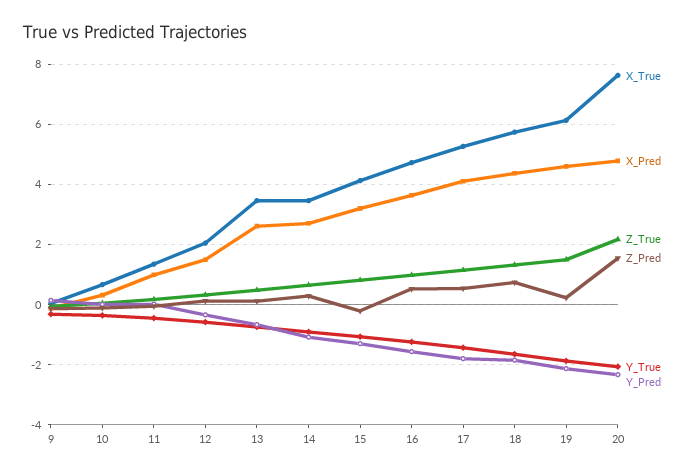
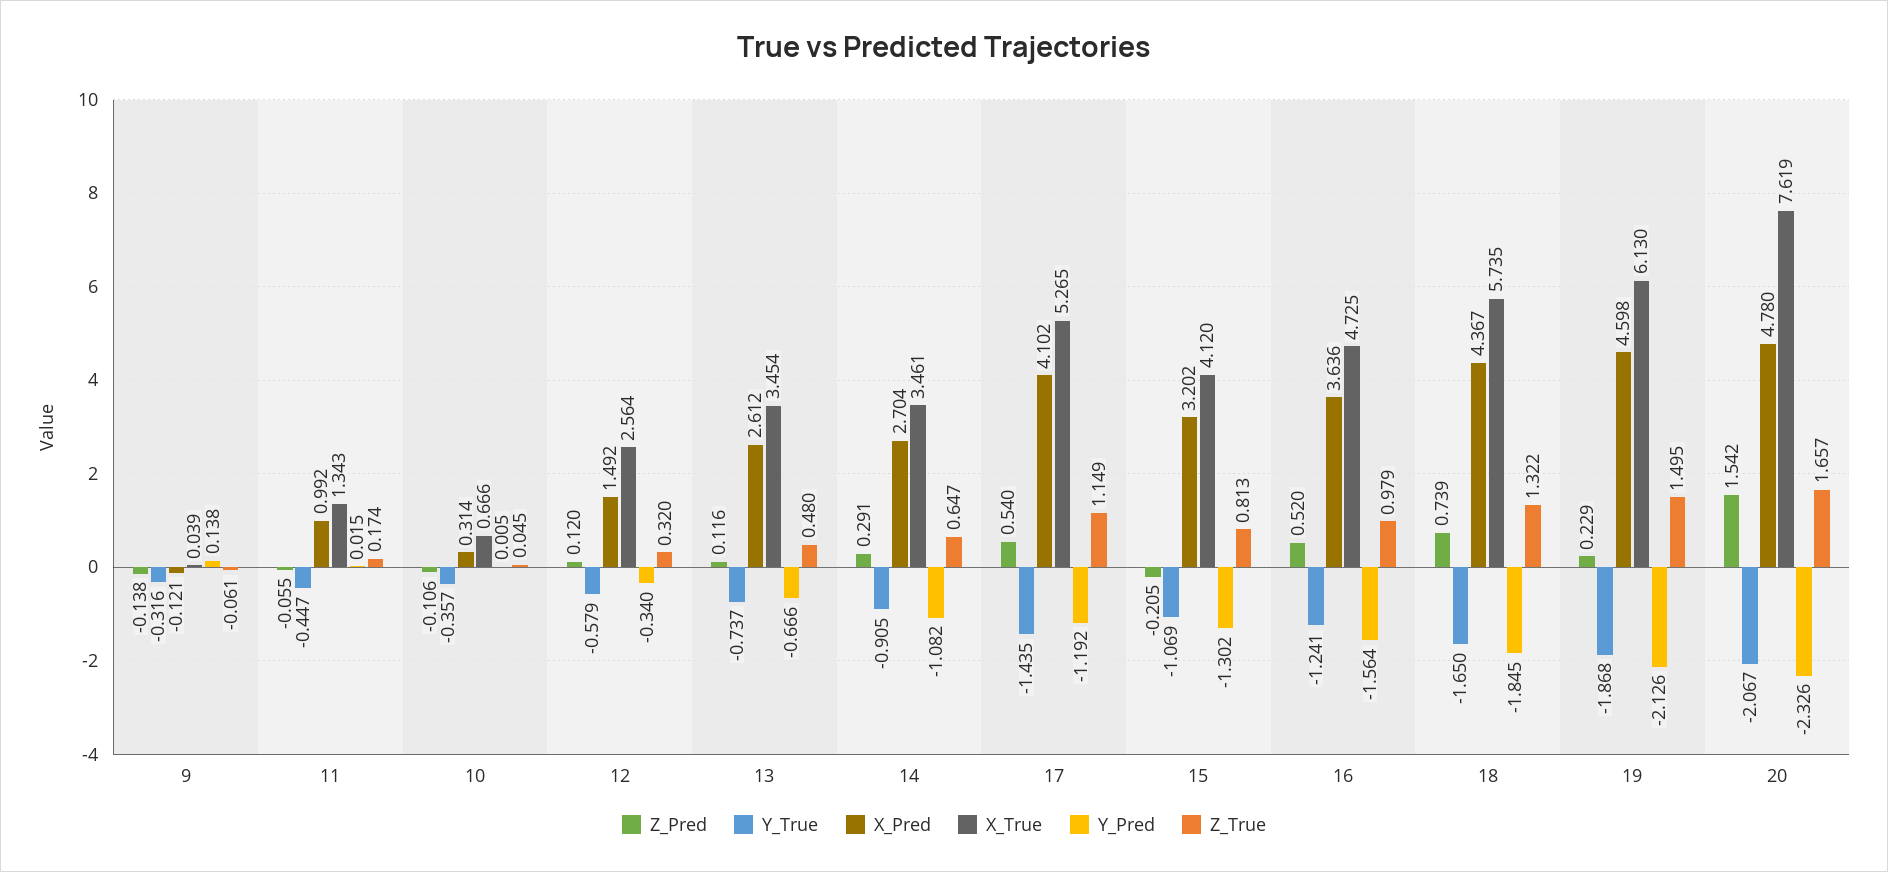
  {
    "X_True": {
      "9": 0.039,
      "10": 0.666,
      "11": 1.343,
-     "12": 2,
+     "12": 2.564,
      "13": 3.454,
      "14": 3.461,
      "15": 4.12,
      "16": 4.725,
      "17": 5.265,
      "18": 5.735,
      "19": 6.13,
      "20": 7.619
    },
    "X_Pred": {
      "9": -0.121,
      "10": 0.314,
      "11": 0.992,
      "12": 1.492,
      "13": 2.612,
      "14": 2.704,
      "15": 3.202,
      "16": 3.636,
      "17": 4.102,
      "18": 4.367,
      "19": 4.598,
      "20": 4.78
    },
    "Z_True": {
      "9": -0.061,
      "10": 0.045,
      "11": 0.174,
      "12": 0.32,
      "13": 0.48,
      "14": 0.647,
      "15": 0.813,
      "16": 0.979,
      "17": 1.149,
      "18": 1.322,
      "19": 1.495,
-     "20": 2.2
+     "20": 1.657
    },
    "Z_Pred": {
      "9": -0.138,
      "10": -0.106,
      "11": -0.055,
      "12": 0.12,
      "13": 0.116,
      "14": 0.291,
      "15": -0.205,
      "16": 0.52,
      "17": 0.54,
      "18": 0.739,
      "19": 0.229,
      "20": 1.542
    },
    "Y_True": {
      "9": -0.316,
      "10": -0.357,
      "11": -0.447,
      "12": -0.579,
      "13": -0.737,
      "14": -0.905,
      "15": -1.069,
      "16": -1.241,
      "17": -1.435,
      "18": -1.65,
      "19": -1.868,
      "20": -2.067
    },
    "Y_Pred": {
      "9": 0.138,
      "10": 0.005,
      "11": 0.015,
      "12": -0.34,
      "13": -0.666,
      "14": -1.082,
      "15": -1.302,
      "16": -1.564,
-     "17": -1.8,
+     "17": -1.192,
      "18": -1.845,
      "19": -2.126,
      "20": -2.326
    }
  }

